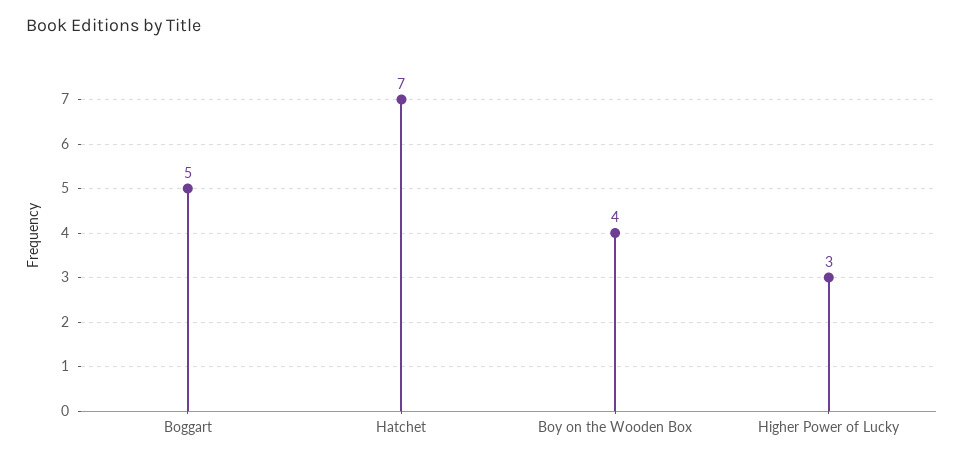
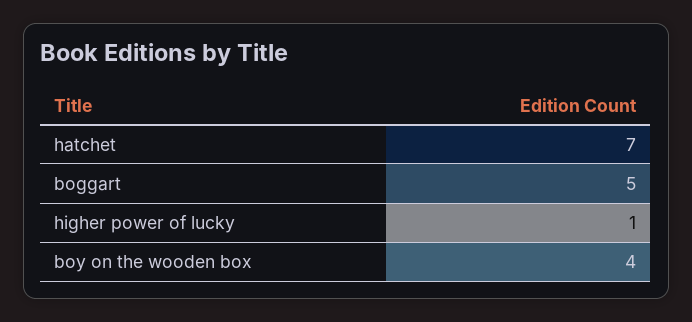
  {
    "Boggart": 5,
    "Hatchet": 7,
    "Boy on the Wooden Box": 4,
-   "Higher Power of Lucky": 3
+   "Higher Power of Lucky": 1
  }

